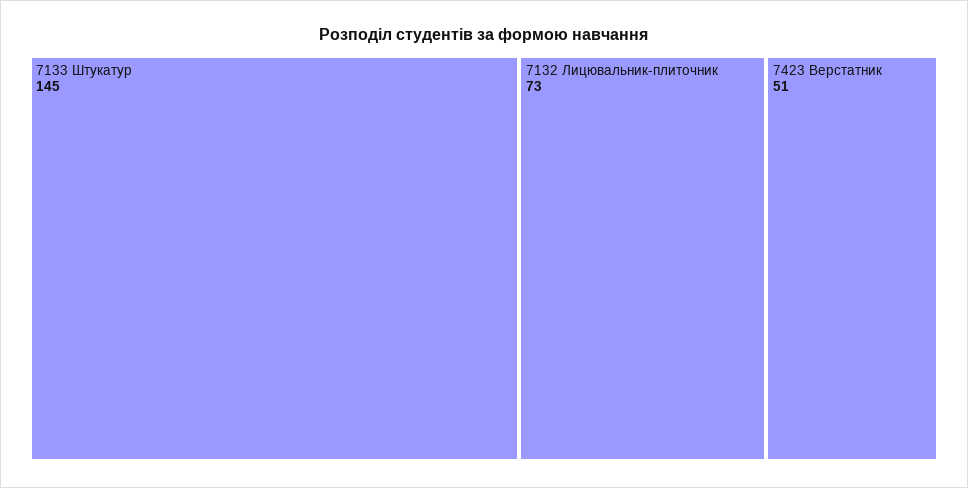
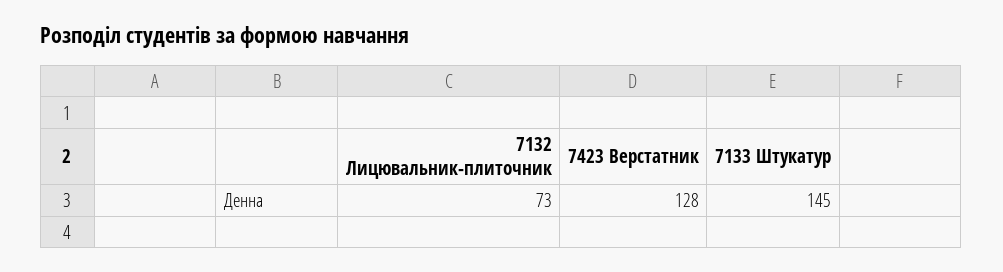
  {
    "7133 Штукатур": 145,
    "7132 Лицювальник-плиточник": 73,
-   "7423 Верстатник": 51
+   "7423 Верстатник": 128
  }

